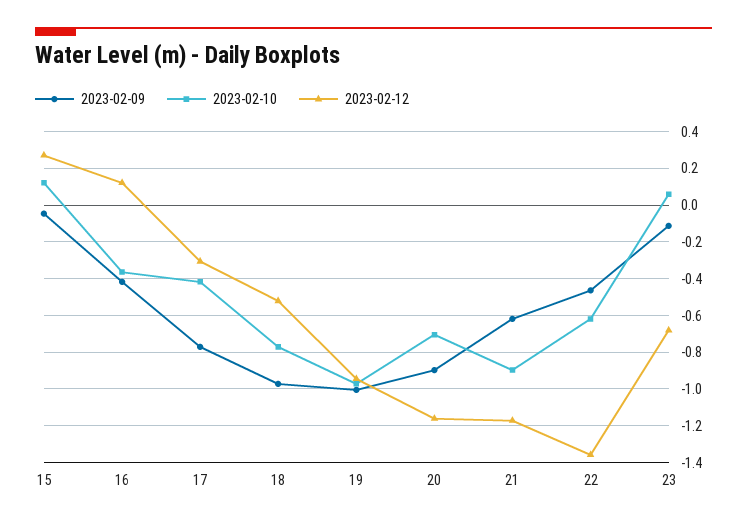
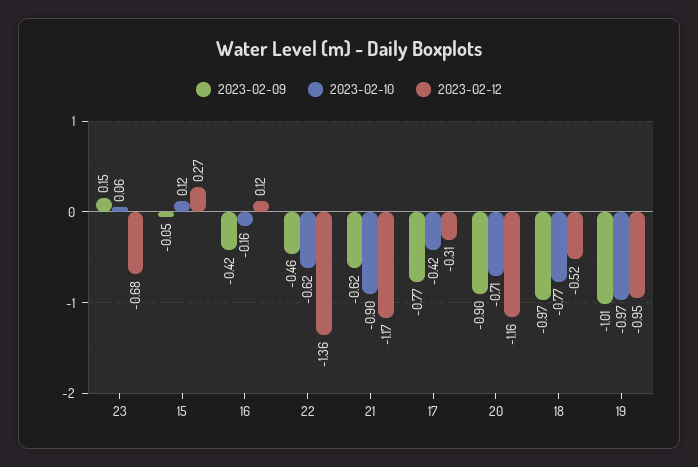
  {
    "2023-02-09": {
      "15": -0.05,
      "16": -0.42,
      "17": -0.77,
      "18": -0.97,
      "19": -1.01,
      "20": -0.9,
      "21": -0.62,
      "22": -0.46,
-     "23": -0.1
+     "23": 0.15
    },
    "2023-02-10": {
      "15": 0.12,
-     "16": -0.35,
+     "16": -0.16,
      "17": -0.42,
      "18": -0.77,
      "19": -0.97,
      "20": -0.71,
      "21": -0.9,
      "22": -0.62,
      "23": 0.06
    },
    "2023-02-12": {
      "15": 0.27,
      "16": 0.12,
      "17": -0.31,
      "18": -0.52,
      "19": -0.95,
      "20": -1.16,
      "21": -1.17,
      "22": -1.36,
      "23": -0.68
    }
  }

